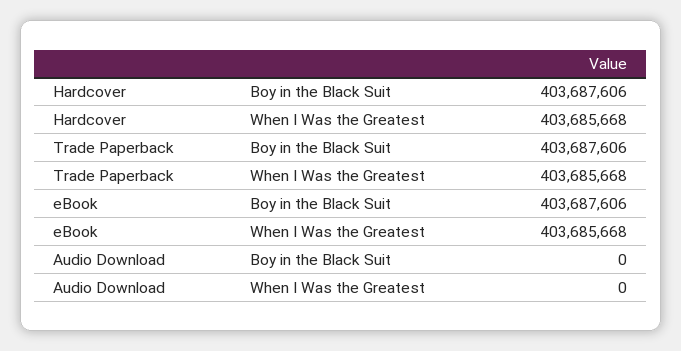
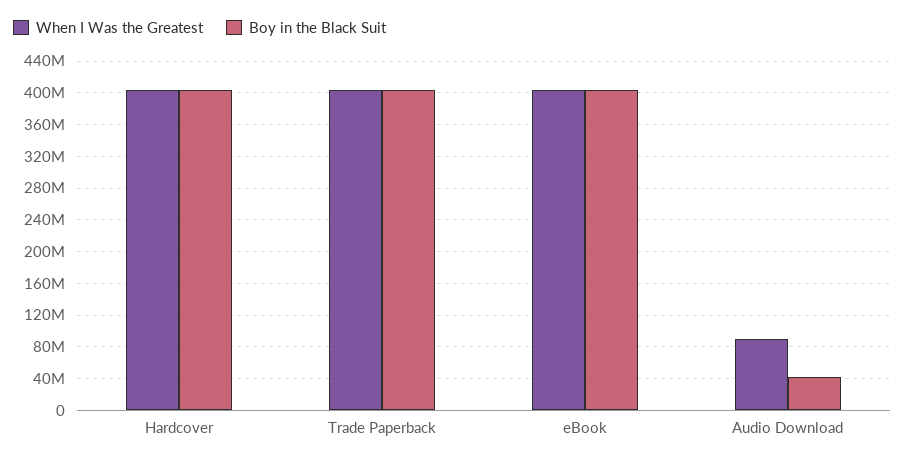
  {
    "Boy in the Black Suit": {
      "Hardcover": 403687606,
      "Trade Paperback": 403687606,
      "eBook": 403687606,
-     "Audio Download": 0
+     "Audio Download": 40000000
    },
    "When I Was the Greatest": {
      "Hardcover": 403685668,
      "Trade Paperback": 403685668,
      "eBook": 403685668,
-     "Audio Download": 0
+     "Audio Download": 90000000
    }
  }

